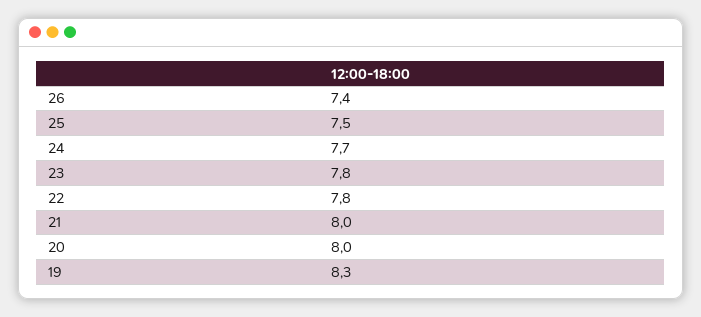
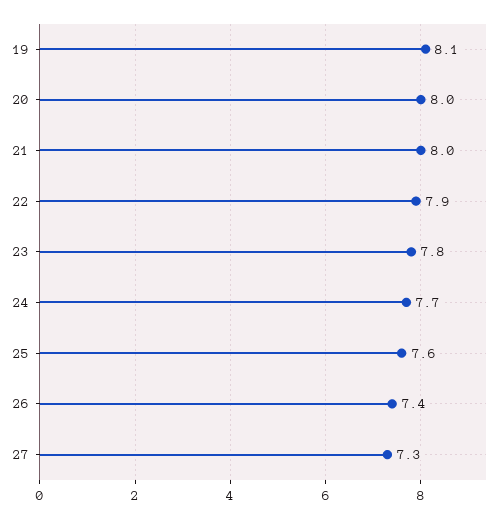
  {
    "26": 7.4,
-   "25": 7.5,
+   "25": 7.6,
    "24": 7.7,
    "23": 7.8,
-   "22": 7.8,
+   "22": 7.9,
    "21": 8,
    "20": 8,
-   "19": 8.3
+   "19": 8.1,
+   "27": 7.3
  }

